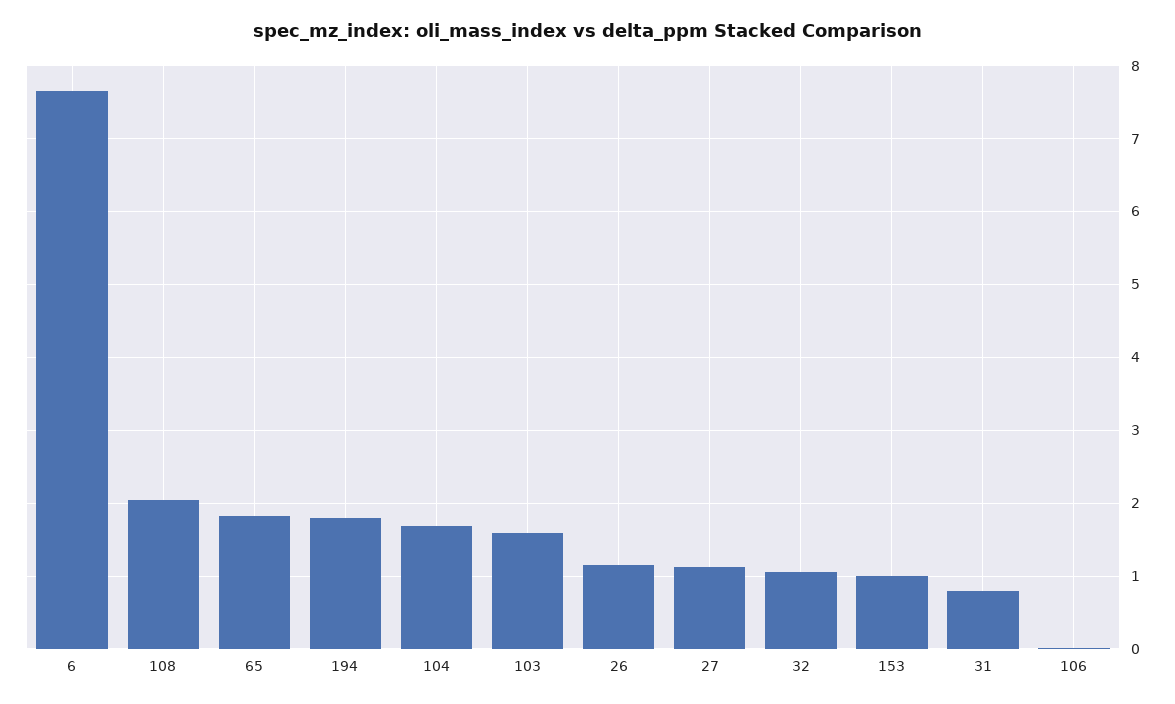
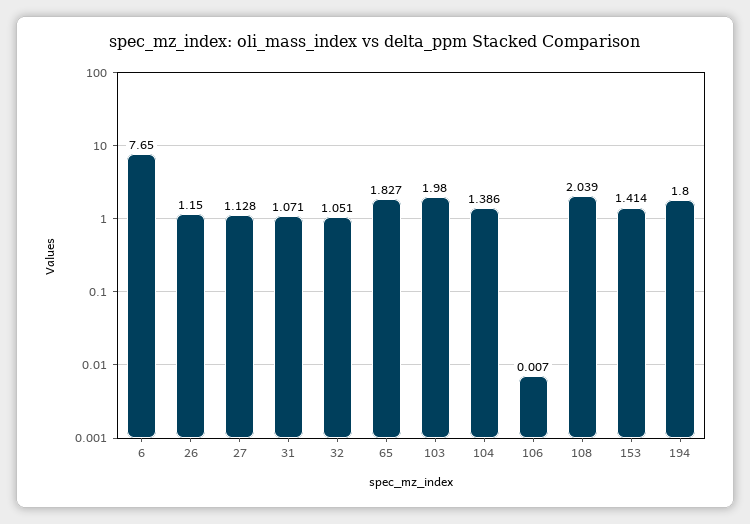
  {
    "6": 7.65,
    "108": 2.039,
    "65": 1.827,
    "194": 1.8,
-   "104": 1.7,
+   "104": 1.386,
-   "103": 1.6,
+   "103": 1.98,
    "26": 1.15,
    "27": 1.128,
    "32": 1.051,
-   "153": 1,
+   "153": 1.414,
-   "31": 0.8,
+   "31": 1.071,
    "106": 0.007
  }

